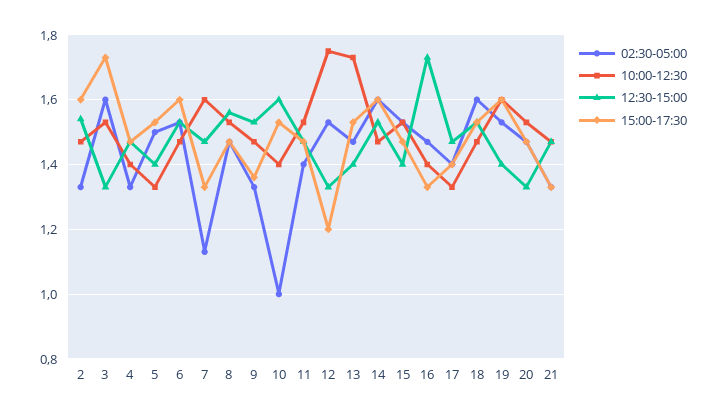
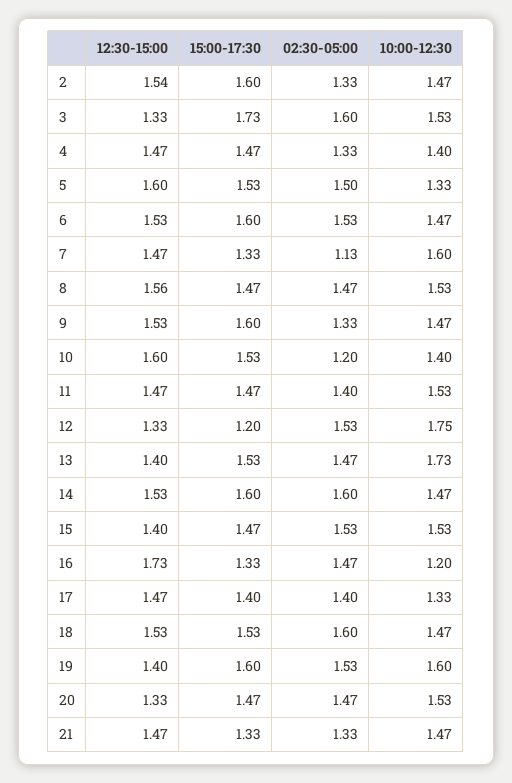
  {
    "02:30-05:00": {
      "2": 1.33,
      "3": 1.6,
      "4": 1.33,
      "5": 1.5,
      "6": 1.53,
      "7": 1.13,
      "8": 1.47,
      "9": 1.33,
-     "10": 1,
+     "10": 1.2,
      "11": 1.4,
      "12": 1.53,
      "13": 1.47,
      "14": 1.6,
      "15": 1.53,
      "16": 1.47,
      "17": 1.4,
      "18": 1.6,
      "19": 1.53,
      "20": 1.47,
      "21": 1.33
    },
    "10:00-12:30": {
      "2": 1.47,
      "3": 1.53,
      "4": 1.4,
      "5": 1.33,
      "6": 1.47,
      "7": 1.6,
      "8": 1.53,
      "9": 1.47,
      "10": 1.4,
      "11": 1.53,
      "12": 1.75,
      "13": 1.73,
      "14": 1.47,
      "15": 1.53,
-     "16": 1.4,
+     "16": 1.2,
      "17": 1.33,
      "18": 1.47,
      "19": 1.6,
      "20": 1.53,
      "21": 1.47
    },
    "12:30-15:00": {
      "2": 1.54,
      "3": 1.33,
      "4": 1.47,
-     "5": 1.4,
+     "5": 1.6,
      "6": 1.53,
      "7": 1.47,
      "8": 1.56,
      "9": 1.53,
      "10": 1.6,
      "11": 1.47,
      "12": 1.33,
      "13": 1.4,
      "14": 1.53,
      "15": 1.4,
      "16": 1.73,
      "17": 1.47,
      "18": 1.53,
      "19": 1.4,
      "20": 1.33,
      "21": 1.47
    },
    "15:00-17:30": {
      "2": 1.6,
      "3": 1.73,
      "4": 1.47,
      "5": 1.53,
      "6": 1.6,
      "7": 1.33,
      "8": 1.47,
-     "9": 1.35,
+     "9": 1.6,
      "10": 1.53,
      "11": 1.47,
      "12": 1.2,
      "13": 1.53,
      "14": 1.6,
      "15": 1.47,
      "16": 1.33,
      "17": 1.4,
      "18": 1.53,
      "19": 1.6,
      "20": 1.47,
      "21": 1.33
    }
  }

